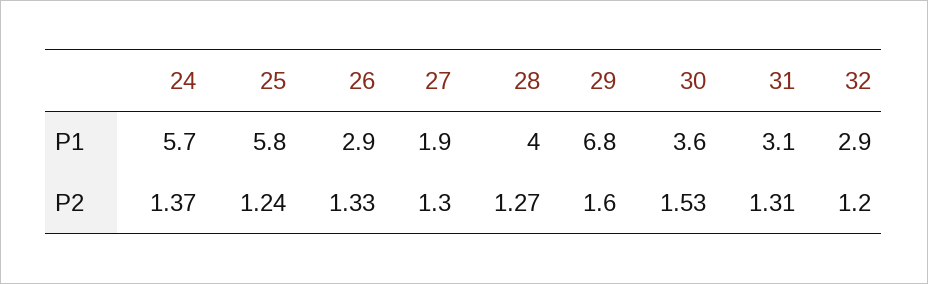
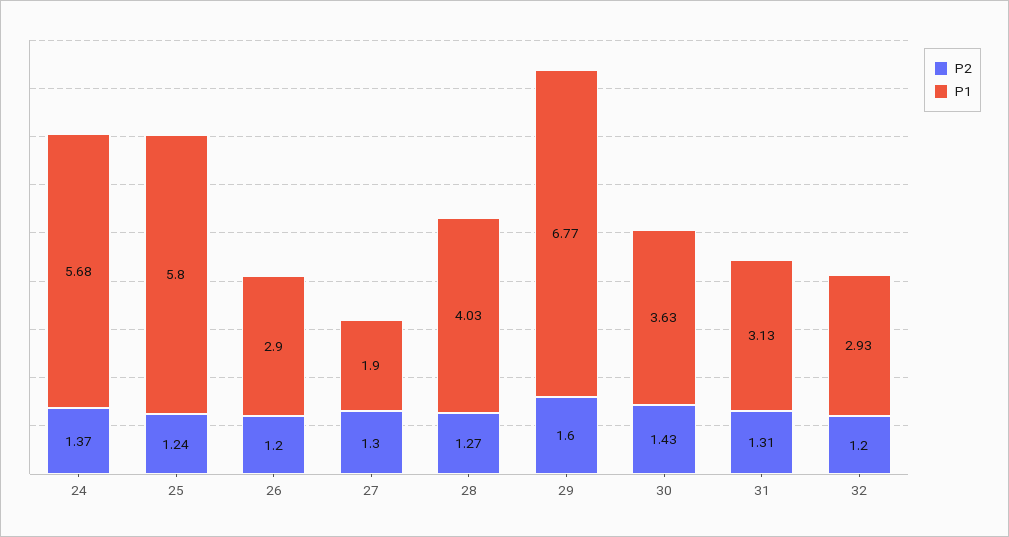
  {
    "P1": {
      "24": 5.68,
      "25": 5.8,
      "26": 2.9,
      "27": 1.9,
      "28": 4.03,
      "29": 6.77,
      "30": 3.63,
      "31": 3.13,
      "32": 2.93
    },
    "P2": {
      "24": 1.37,
      "25": 1.24,
-     "26": 1.33,
+     "26": 1.2,
      "27": 1.3,
      "28": 1.27,
      "29": 1.6,
-     "30": 1.53,
+     "30": 1.43,
      "31": 1.31,
      "32": 1.2
    }
  }

